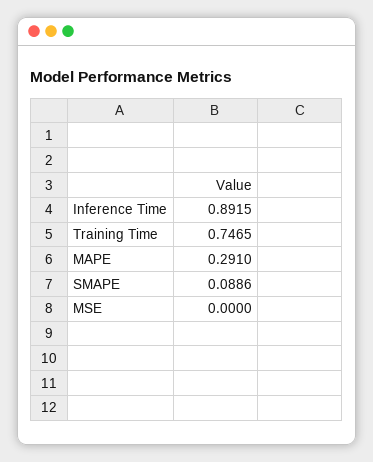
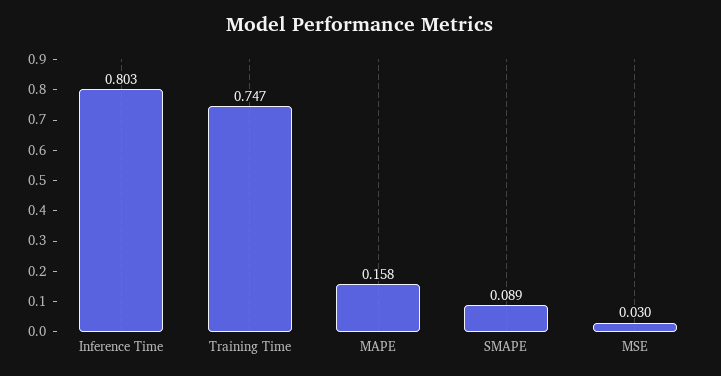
  {
-   "Inference Time": 0.8915,
+   "Inference Time": 0.803,
    "Training Time": 0.7465,
-   "MAPE": 0.291,
+   "MAPE": 0.158,
    "SMAPE": 0.0886,
-   "MSE": 0
+   "MSE": 0.03
  }

